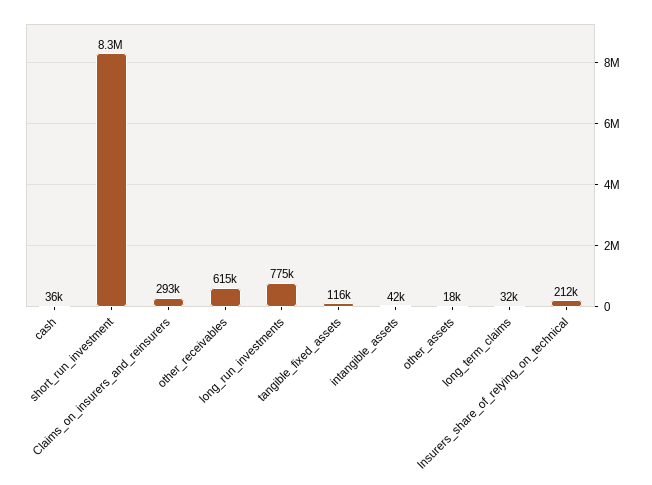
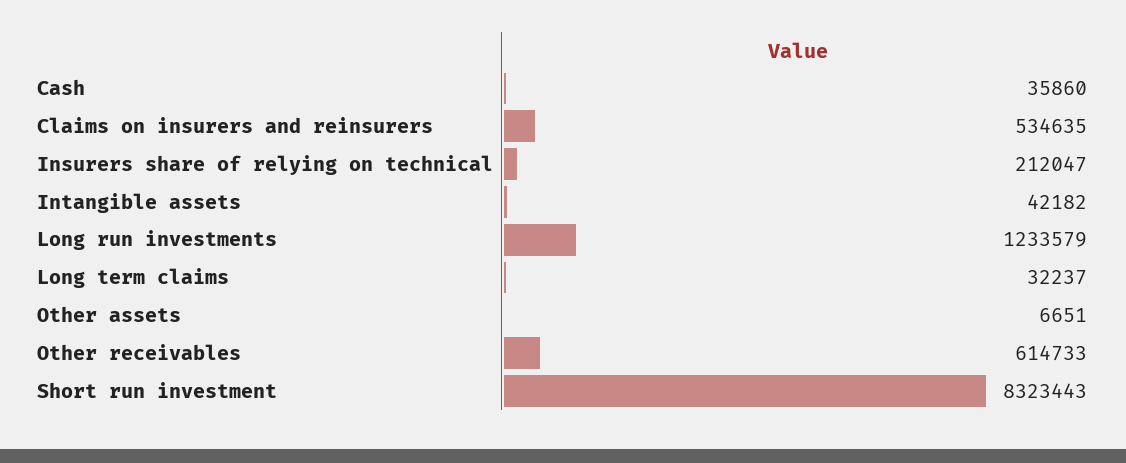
  {
    "cash": 35860,
    "short_run_investment": 8323443,
-   "Claims_on_insurers_and_reinsurers": 293000,
+   "Claims_on_insurers_and_reinsurers": 534635,
    "other_receivables": 614733,
-   "long_run_investments": 775000,
+   "long_run_investments": 1233579,
-   "tangible_fixed_assets": 116000,
    "intangible_assets": 42182,
-   "other_assets": 18000,
+   "other_assets": 6651,
    "long_term_claims": 32237,
    "Insurers_share_of_relying_on_technical": 212047
  }

